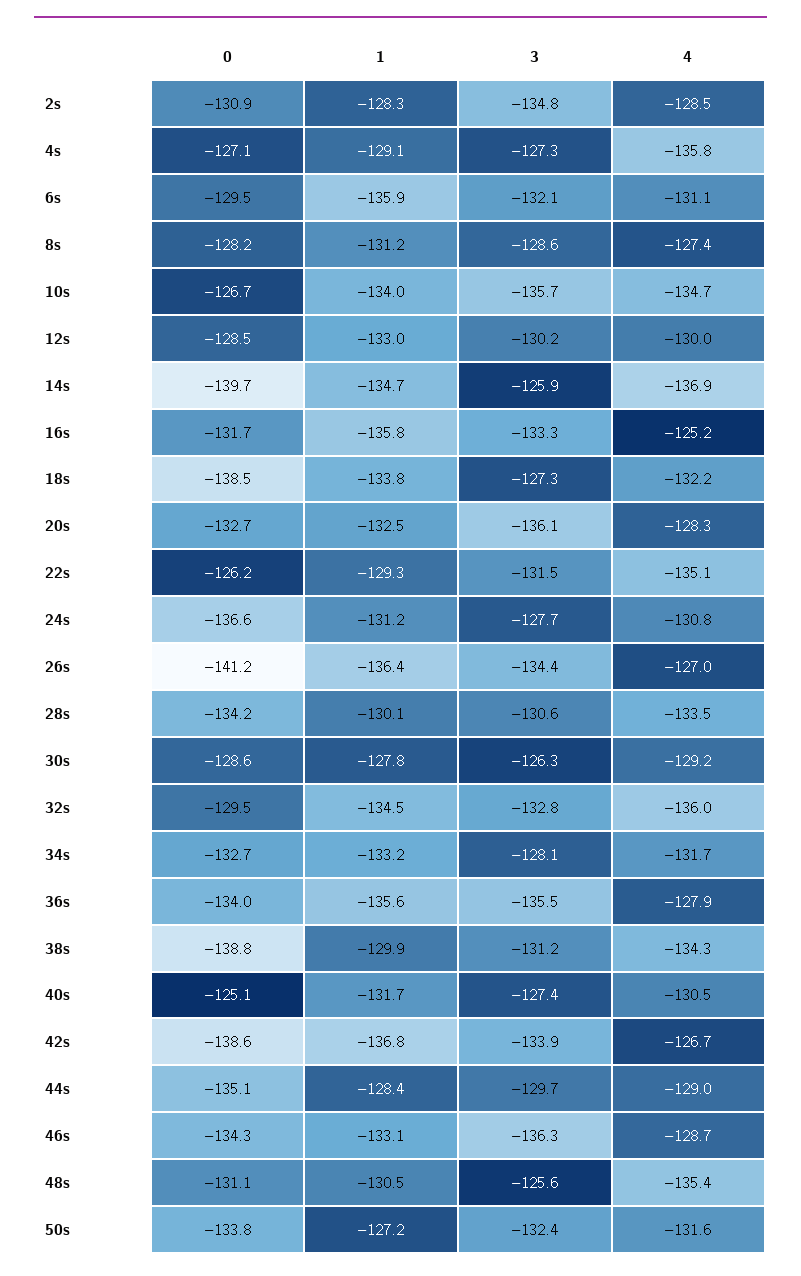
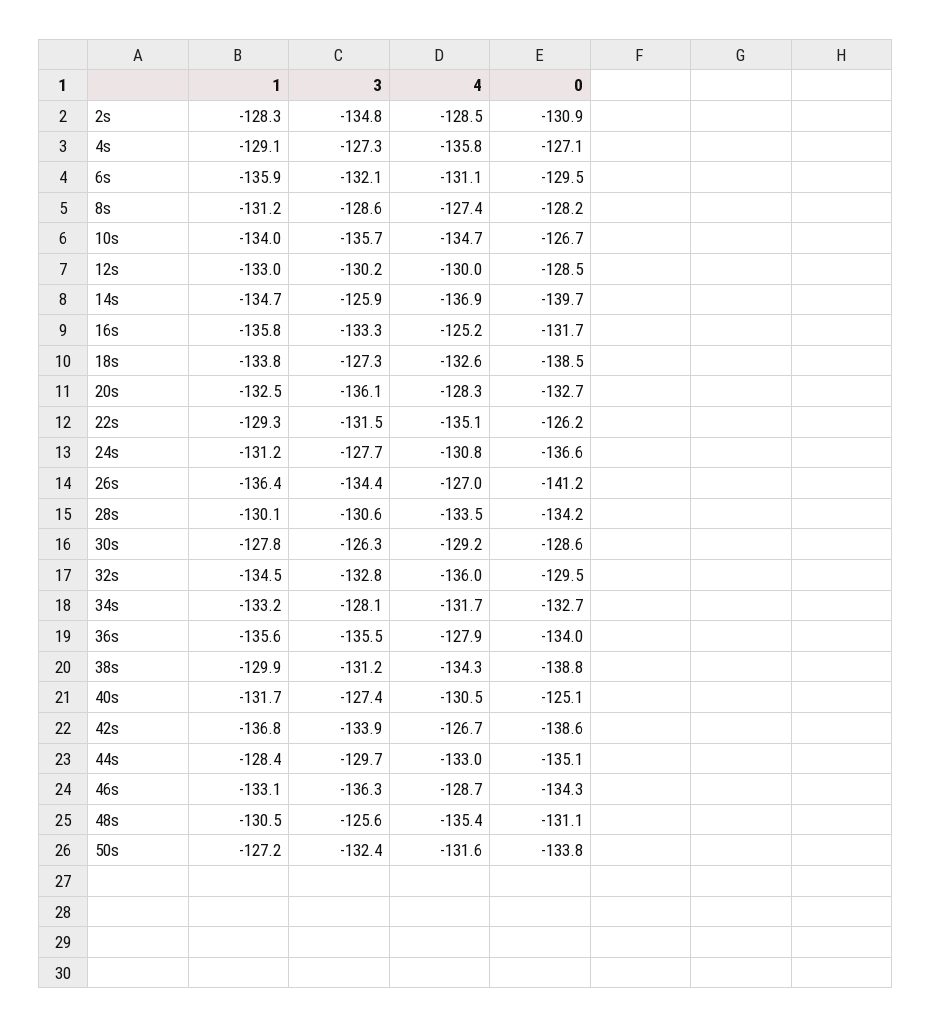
  {
    "0": {
      "2s": -130.9,
      "4s": -127.1,
      "6s": -129.5,
      "8s": -128.2,
      "10s": -126.7,
      "12s": -128.5,
      "14s": -139.7,
      "16s": -131.7,
      "18s": -138.5,
      "20s": -132.7,
      "22s": -126.2,
      "24s": -136.6,
      "26s": -141.2,
      "28s": -134.2,
      "30s": -128.6,
      "32s": -129.5,
      "34s": -132.7,
      "36s": -134,
      "38s": -138.8,
      "40s": -125.1,
      "42s": -138.6,
      "44s": -135.1,
      "46s": -134.3,
      "48s": -131.1,
      "50s": -133.8
    },
    "1": {
      "2s": -128.3,
      "4s": -129.1,
      "6s": -135.9,
      "8s": -131.2,
      "10s": -134,
      "12s": -133,
      "14s": -134.7,
      "16s": -135.8,
      "18s": -133.8,
      "20s": -132.5,
      "22s": -129.3,
      "24s": -131.2,
      "26s": -136.4,
      "28s": -130.1,
      "30s": -127.8,
      "32s": -134.5,
      "34s": -133.2,
      "36s": -135.6,
      "38s": -129.9,
      "40s": -131.7,
      "42s": -136.8,
      "44s": -128.4,
      "46s": -133.1,
      "48s": -130.5,
      "50s": -127.2
    },
    "3": {
      "2s": -134.8,
      "4s": -127.3,
      "6s": -132.1,
      "8s": -128.6,
      "10s": -135.7,
      "12s": -130.2,
      "14s": -125.9,
      "16s": -133.3,
      "18s": -127.3,
      "20s": -136.1,
      "22s": -131.5,
      "24s": -127.7,
      "26s": -134.4,
      "28s": -130.6,
      "30s": -126.3,
      "32s": -132.8,
      "34s": -128.1,
      "36s": -135.5,
      "38s": -131.2,
      "40s": -127.4,
      "42s": -133.9,
      "44s": -129.7,
      "46s": -136.3,
      "48s": -125.6,
      "50s": -132.4
    },
    "4": {
      "2s": -128.5,
      "4s": -135.8,
      "6s": -131.1,
      "8s": -127.4,
      "10s": -134.7,
      "12s": -130,
      "14s": -136.9,
      "16s": -125.2,
-     "18s": -132.2,
+     "18s": -132.6,
      "20s": -128.3,
      "22s": -135.1,
      "24s": -130.8,
      "26s": -127,
      "28s": -133.5,
      "30s": -129.2,
      "32s": -136,
      "34s": -131.7,
      "36s": -127.9,
      "38s": -134.3,
      "40s": -130.5,
      "42s": -126.7,
-     "44s": -129,
+     "44s": -133,
      "46s": -128.7,
      "48s": -135.4,
      "50s": -131.6
    }
  }

